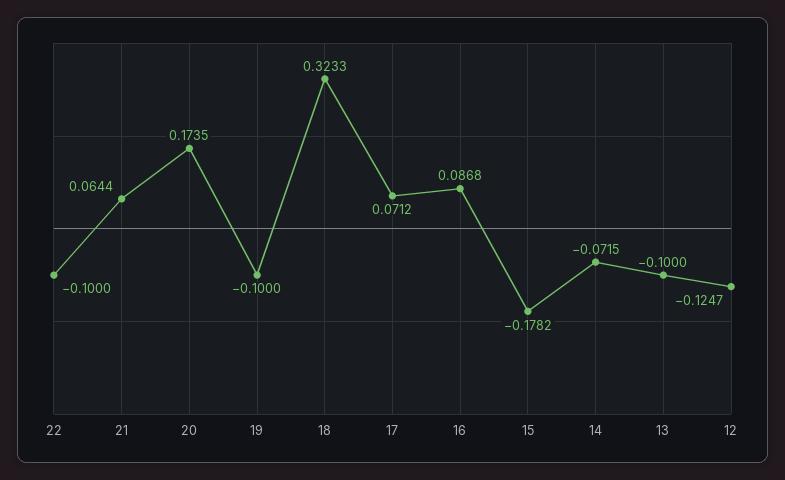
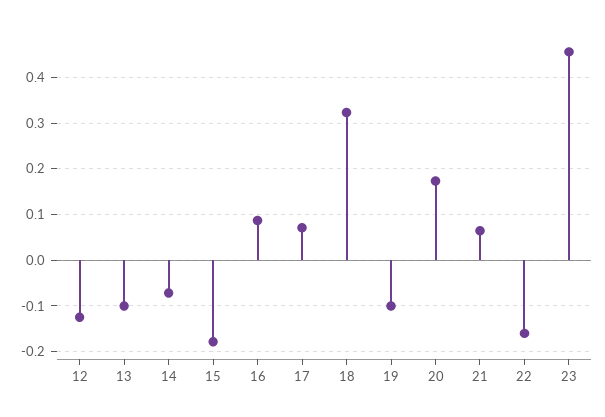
  {
-   "22": -0.1,
+   "22": -0.16,
    "21": 0.0644,
    "20": 0.1735,
    "19": -0.1,
    "18": 0.3233,
    "17": 0.0712,
    "16": 0.0868,
    "15": -0.1782,
    "14": -0.0715,
    "13": -0.1,
-   "12": -0.1247
+   "12": -0.1247,
+   "23": 0.46
  }

